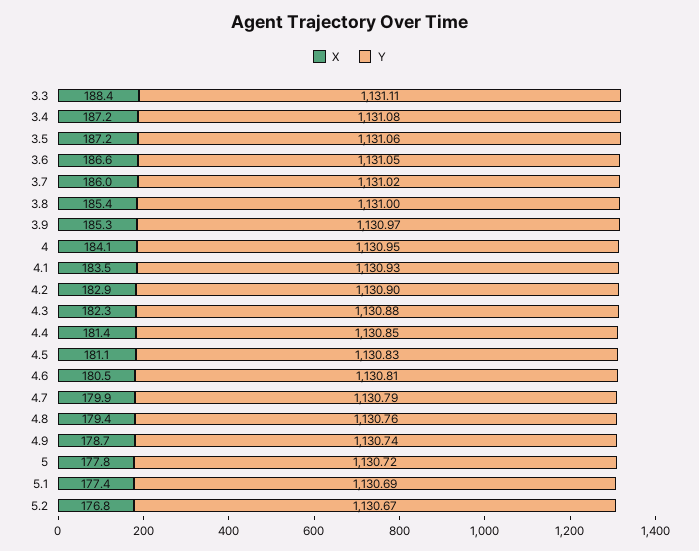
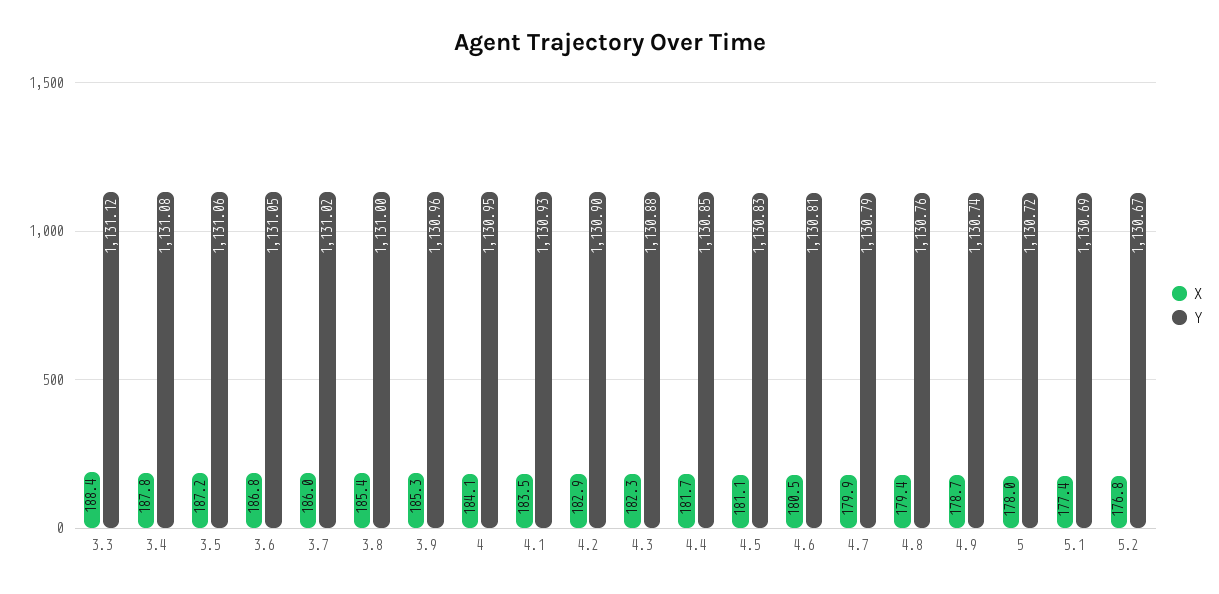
  {
    "X": {
      "3.3": 188.4,
-     "3.4": 187.2,
+     "3.4": 187.8,
      "3.5": 187.2,
-     "3.6": 186.6,
+     "3.6": 186.8,
      "3.7": 186,
      "3.8": 185.4,
      "3.9": 185.3,
      "4": 184.1,
      "4.1": 183.5,
      "4.2": 182.9,
      "4.3": 182.3,
-     "4.4": 181.4,
+     "4.4": 181.7,
      "4.5": 181.1,
      "4.6": 180.5,
      "4.7": 179.9,
      "4.8": 179.4,
      "4.9": 178.7,
-     "5": 177.8,
+     "5": 178,
      "5.1": 177.4,
      "5.2": 176.8
    },
    "Y": {
-     "3.3": 1131.11,
+     "3.3": 1131.12,
      "3.4": 1131.08,
      "3.5": 1131.06,
      "3.6": 1131.05,
      "3.7": 1131.02,
      "3.8": 1131,
-     "3.9": 1130.97,
+     "3.9": 1130.96,
      "4": 1130.95,
      "4.1": 1130.93,
      "4.2": 1130.9,
      "4.3": 1130.88,
      "4.4": 1130.85,
      "4.5": 1130.83,
      "4.6": 1130.81,
      "4.7": 1130.79,
      "4.8": 1130.76,
      "4.9": 1130.74,
      "5": 1130.72,
      "5.1": 1130.69,
      "5.2": 1130.67
    }
  }

